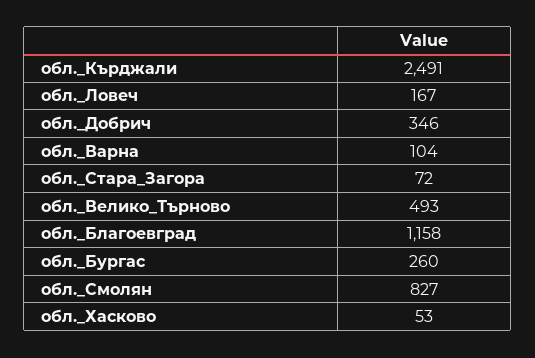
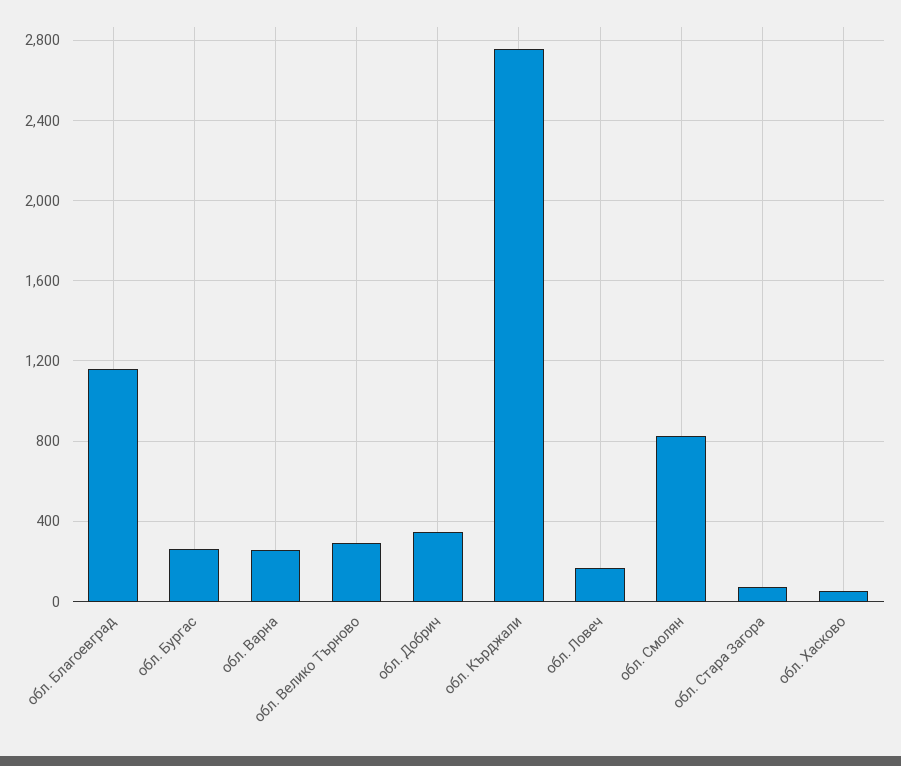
  {
-   "обл._Кърджали": 2491,
+   "обл._Кърджали": 2750,
    "обл._Ловеч": 167,
    "обл._Добрич": 346,
-   "обл._Варна": 104,
+   "обл._Варна": 250,
    "обл._Стара_Загора": 72,
-   "обл._Велико_Търново": 493,
+   "обл._Велико_Търново": 300,
    "обл._Благоевград": 1158,
    "обл._Бургас": 260,
    "обл._Смолян": 827,
    "обл._Хасково": 53
  }

